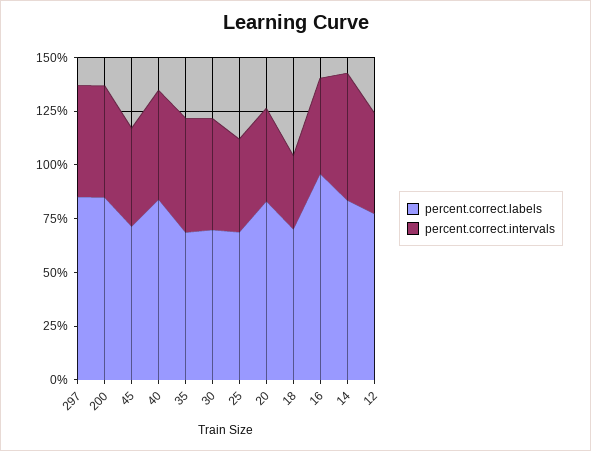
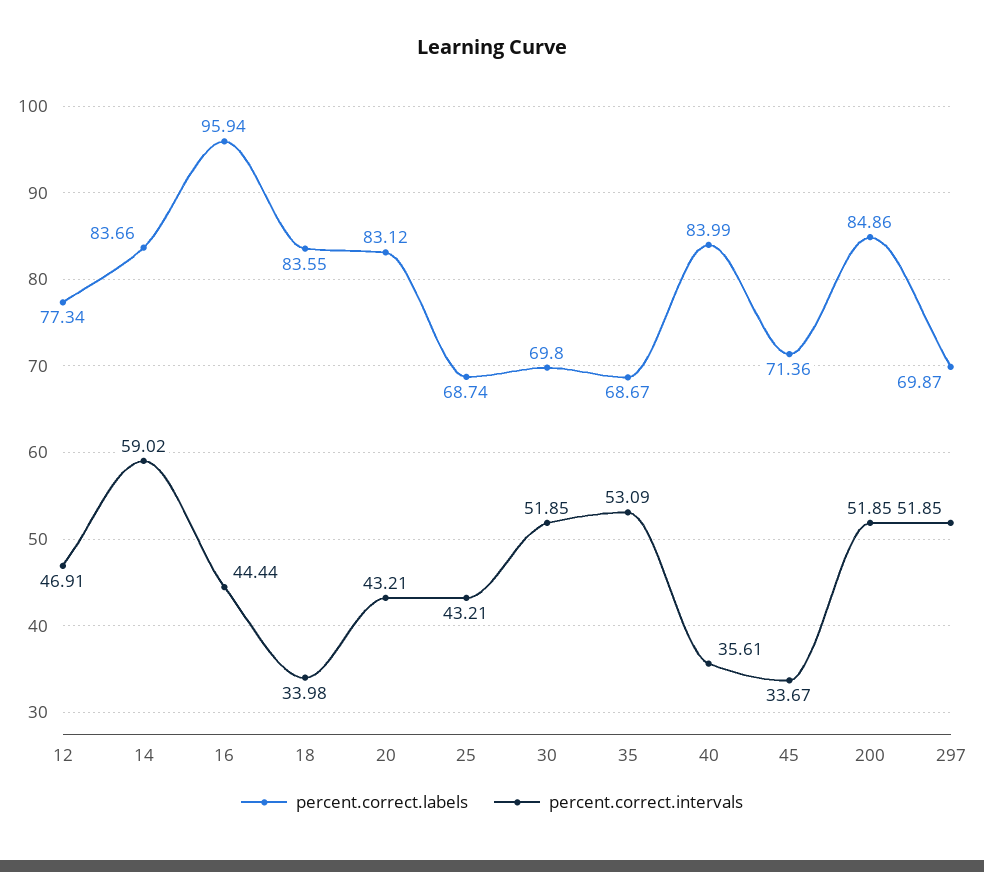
  {
    "percent.correct.labels": {
-     "297": 85,
+     "297": 69.87,
      "200": 84.86,
      "45": 71.36,
      "40": 83.99,
      "35": 68.67,
      "30": 69.8,
      "25": 68.74,
      "20": 83.12,
-     "18": 70,
+     "18": 83.55,
      "16": 95.94,
      "14": 83.66,
      "12": 77.34
    },
    "percent.correct.intervals": {
      "297": 51.85,
      "200": 51.85,
-     "45": 45,
+     "45": 33.67,
-     "40": 50,
+     "40": 35.61,
      "35": 53.09,
      "30": 51.85,
      "25": 43.21,
      "20": 43.21,
      "18": 33.98,
      "16": 44.44,
      "14": 59.02,
      "12": 46.91
    }
  }

